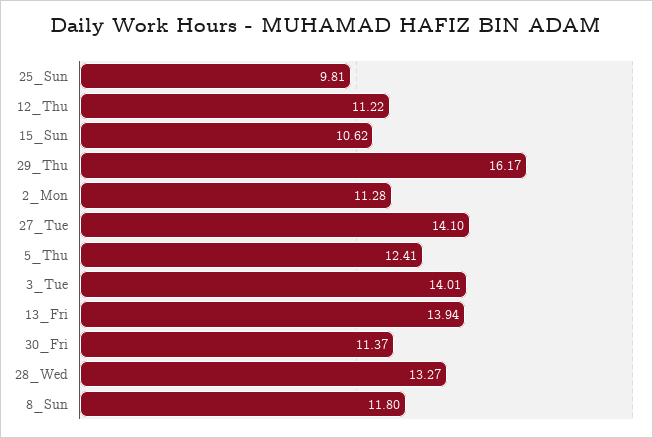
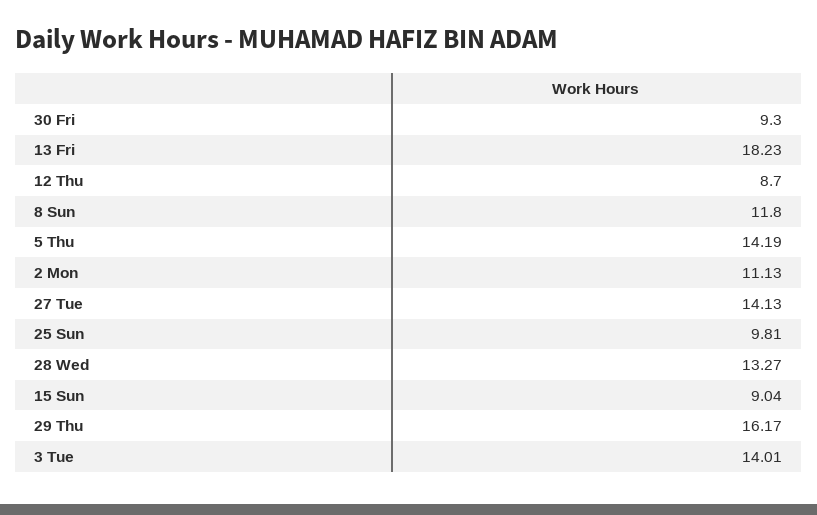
  {
    "25_Sun": 9.81,
-   "12_Thu": 11.22,
+   "12_Thu": 8.7,
-   "15_Sun": 10.62,
+   "15_Sun": 9.04,
    "29_Thu": 16.17,
-   "2_Mon": 11.28,
+   "2_Mon": 11.13,
-   "27_Tue": 14.1,
+   "27_Tue": 14.13,
-   "5_Thu": 12.41,
+   "5_Thu": 14.19,
    "3_Tue": 14.01,
-   "13_Fri": 13.94,
+   "13_Fri": 18.23,
-   "30_Fri": 11.37,
+   "30_Fri": 9.3,
    "28_Wed": 13.27,
    "8_Sun": 11.8
  }

